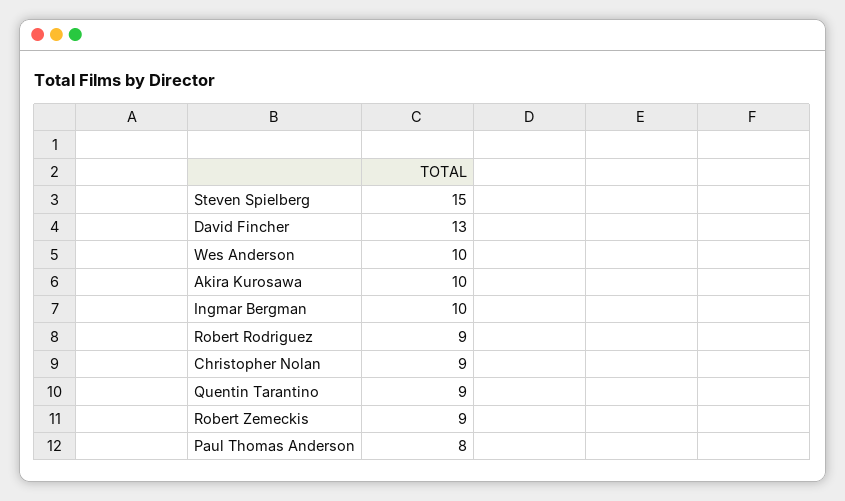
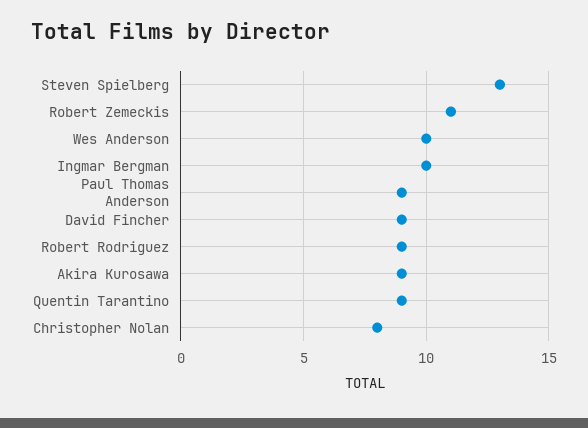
  {
-   "Steven Spielberg": 15,
+   "Steven Spielberg": 13,
-   "David Fincher": 13,
+   "David Fincher": 9,
    "Wes Anderson": 10,
-   "Akira Kurosawa": 10,
+   "Akira Kurosawa": 9,
    "Ingmar Bergman": 10,
    "Robert Rodriguez": 9,
-   "Christopher Nolan": 9,
+   "Christopher Nolan": 8,
    "Quentin Tarantino": 9,
-   "Robert Zemeckis": 9,
+   "Robert Zemeckis": 11,
-   "Paul Thomas Anderson": 8
+   "Paul Thomas Anderson": 9
  }

